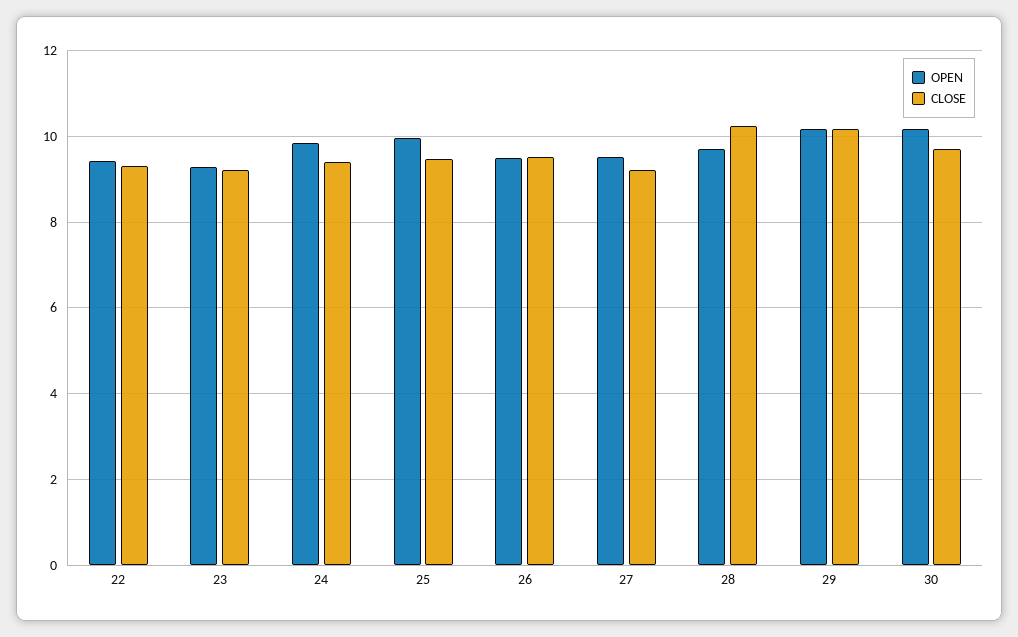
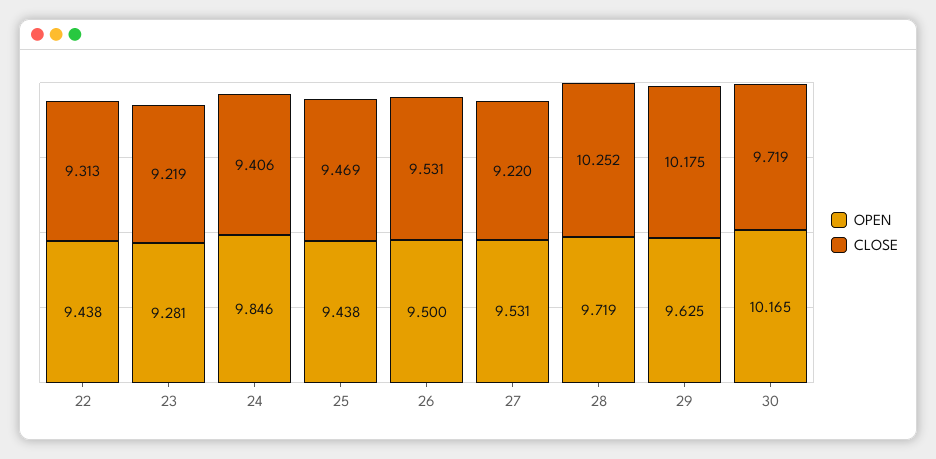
  {
    "OPEN": {
      "22": 9.438,
      "23": 9.281,
      "24": 9.846,
-     "25": 10,
+     "25": 9.438,
      "26": 9.5,
      "27": 9.531,
      "28": 9.719,
-     "29": 10.2,
+     "29": 9.625,
      "30": 10.165
    },
    "CLOSE": {
      "22": 9.313,
      "23": 9.219,
      "24": 9.406,
      "25": 9.469,
      "26": 9.531,
      "27": 9.22,
      "28": 10.252,
      "29": 10.175,
      "30": 9.719
    }
  }

